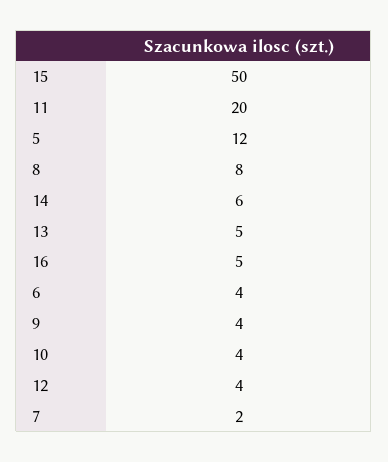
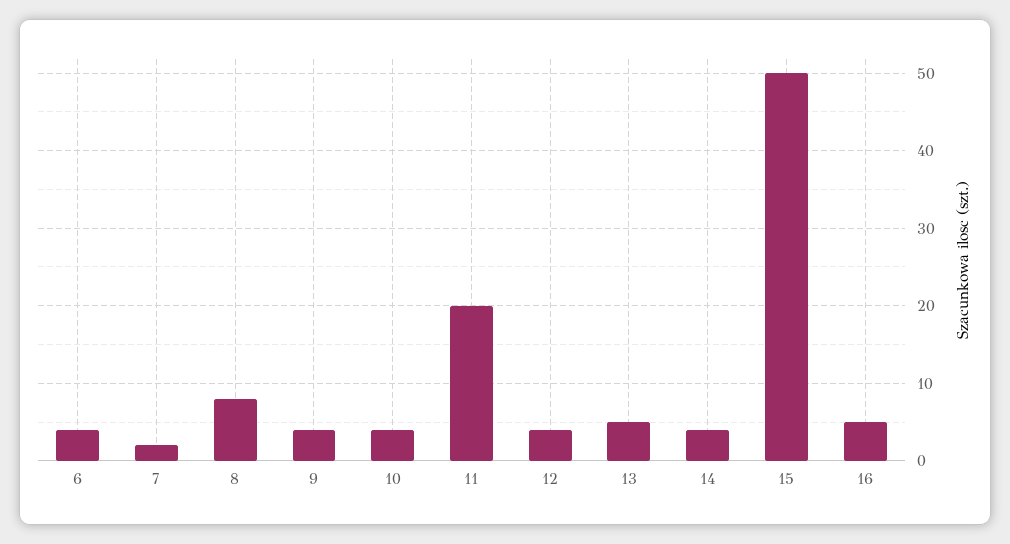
  {
    "15": 50,
    "11": 20,
-   "5": 12,
    "8": 8,
-   "14": 6,
+   "14": 4,
    "13": 5,
    "16": 5,
    "6": 4,
    "9": 4,
    "10": 4,
    "12": 4,
    "7": 2
  }

